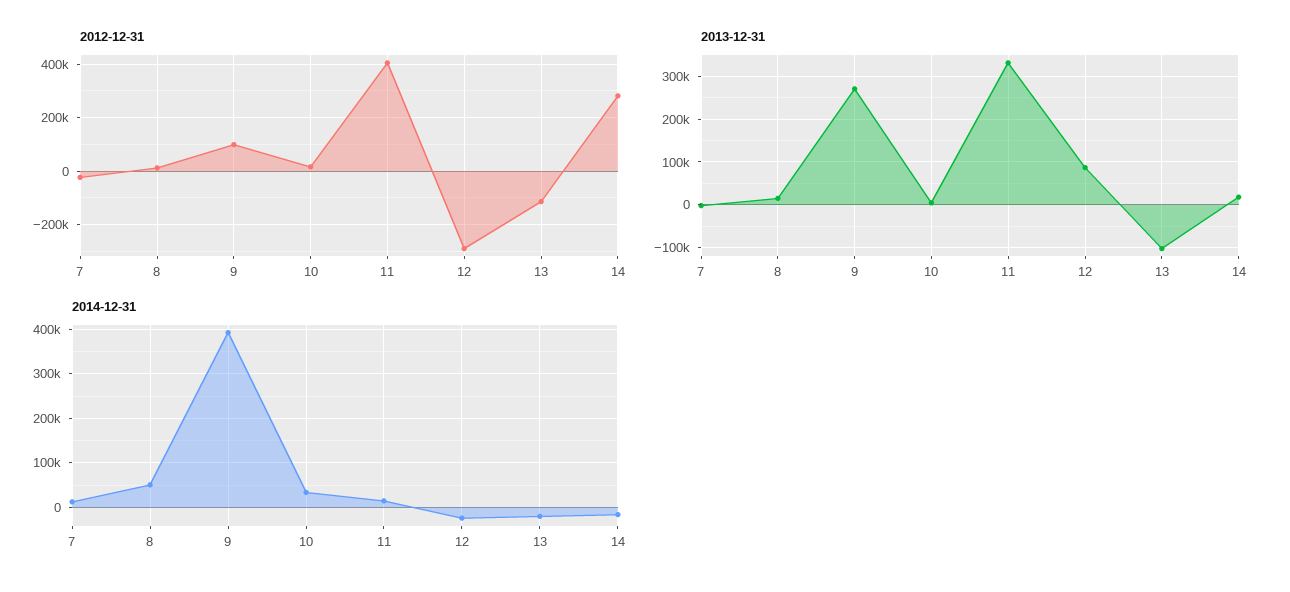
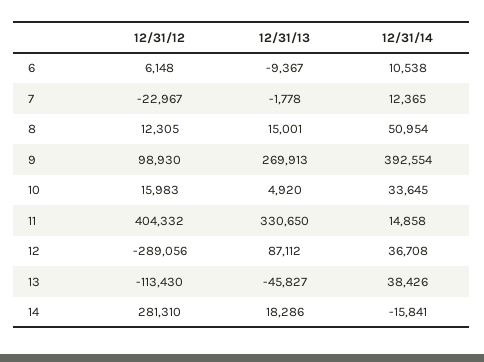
  {
    "2012-12-31": {
      "7": -22967,
      "8": 12305,
      "9": 98930,
      "10": 15983,
      "11": 404332,
      "12": -289056,
      "13": -113430,
-     "14": 281310
+     "14": 281310,
+     "6": 6148
    },
    "2013-12-31": {
      "7": -1778,
      "8": 15001,
      "9": 269913,
      "10": 4920,
      "11": 330650,
      "12": 87112,
-     "13": -100000,
+     "13": -45827,
-     "14": 18286
+     "14": 18286,
+     "6": -9367
    },
    "2014-12-31": {
      "7": 12365,
      "8": 50954,
      "9": 392554,
      "10": 33645,
      "11": 14858,
-     "12": -20000,
+     "12": 36708,
-     "13": -20000,
+     "13": 38426,
-     "14": -15841
+     "14": -15841,
+     "6": 10538
    }
  }

